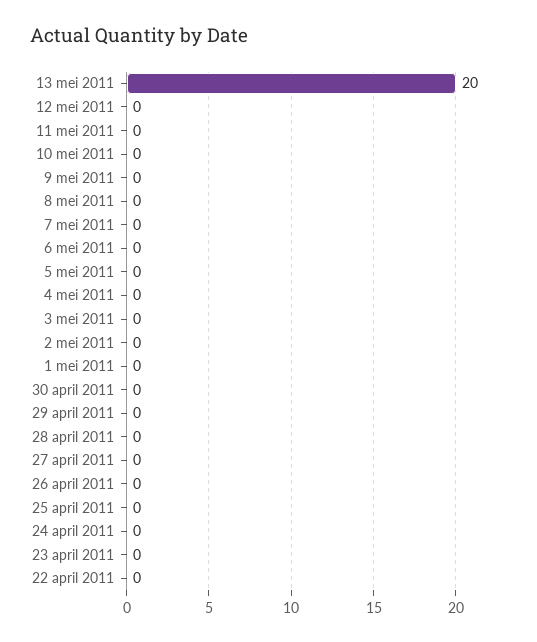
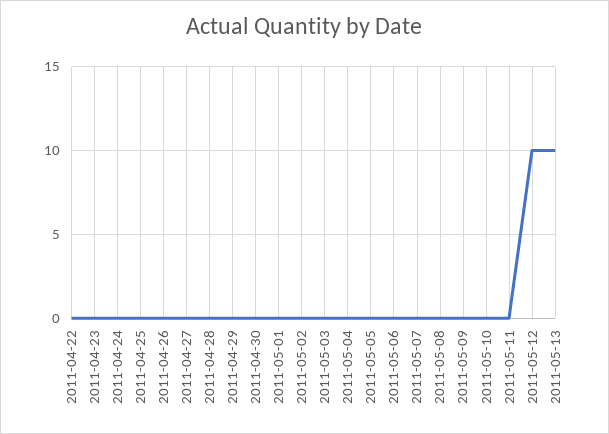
  {
-   "13 mei 2011": 20,
+   "13 mei 2011": 10,
-   "12 mei 2011": 0,
+   "12 mei 2011": 10,
    "11 mei 2011": 0,
    "10 mei 2011": 0,
    "9 mei 2011": 0,
    "8 mei 2011": 0,
    "7 mei 2011": 0,
    "6 mei 2011": 0,
    "5 mei 2011": 0,
    "4 mei 2011": 0,
    "3 mei 2011": 0,
    "2 mei 2011": 0,
    "1 mei 2011": 0,
    "30 april 2011": 0,
    "29 april 2011": 0,
    "28 april 2011": 0,
    "27 april 2011": 0,
    "26 april 2011": 0,
    "25 april 2011": 0,
    "24 april 2011": 0,
    "23 april 2011": 0,
    "22 april 2011": 0
  }

